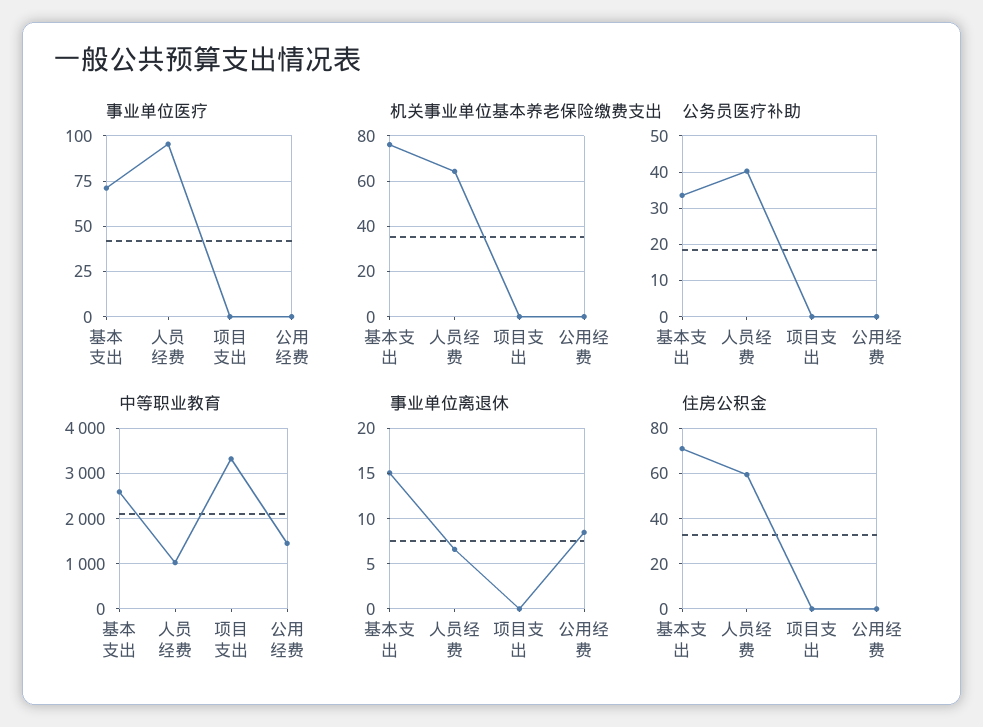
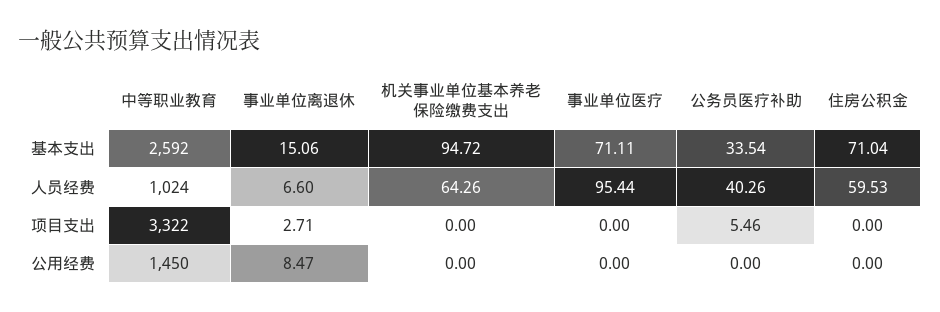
  {
    "事业单位医疗": {
      "基本支出": 71.11,
      "人员经费": 95.44,
      "项目支出": 0,
      "公用经费": 0
    },
    "机关事业单位基本养老保险缴费支出": {
-     "基本支出": 75,
+     "基本支出": 94.72,
      "人员经费": 64.26,
      "项目支出": 0,
      "公用经费": 0
    },
    "公务员医疗补助": {
      "基本支出": 33.54,
      "人员经费": 40.26,
-     "项目支出": 0,
+     "项目支出": 5.46,
      "公用经费": 0
    },
    "中等职业教育": {
      "基本支出": 2592,
      "人员经费": 1024,
      "项目支出": 3322,
      "公用经费": 1450
    },
    "事业单位离退休": {
      "基本支出": 15.06,
      "人员经费": 6.6,
-     "项目支出": 0,
+     "项目支出": 2.71,
      "公用经费": 8.47
    },
    "住房公积金": {
      "基本支出": 71.04,
      "人员经费": 59.53,
      "项目支出": 0,
      "公用经费": 0
    }
  }

